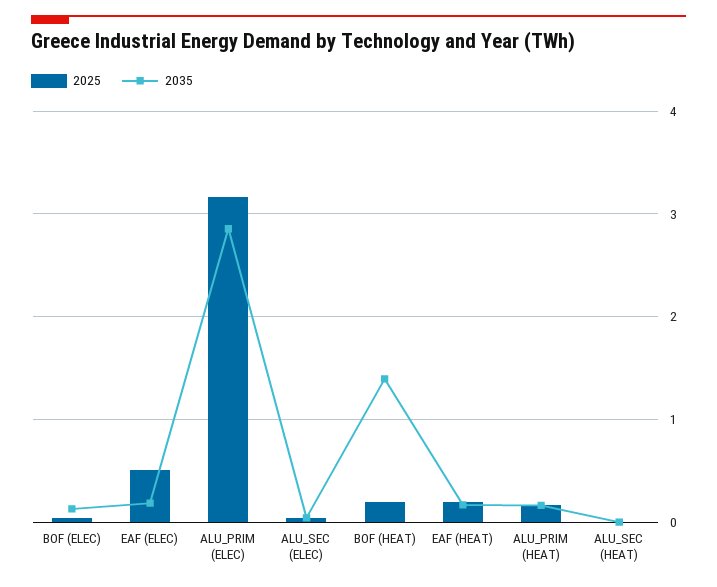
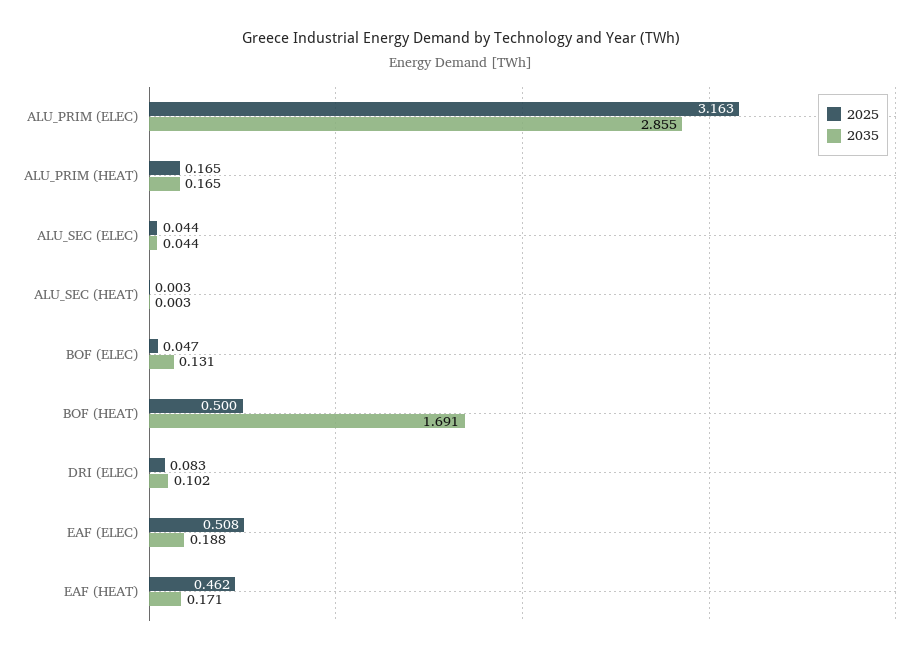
  {
    "2025": {
      "BOF (ELEC)": 0.047,
      "EAF (ELEC)": 0.508,
      "ALU_PRIM (ELEC)": 3.163,
      "ALU_SEC (ELEC)": 0.044,
-     "BOF (HEAT)": 0.2,
+     "BOF (HEAT)": 0.5,
-     "EAF (HEAT)": 0.2,
+     "EAF (HEAT)": 0.462,
      "ALU_PRIM (HEAT)": 0.165,
-     "ALU_SEC (HEAT)": 0.003
+     "ALU_SEC (HEAT)": 0.003,
+     "DRI (ELEC)": 0.083
    },
    "2035": {
      "BOF (ELEC)": 0.131,
      "EAF (ELEC)": 0.188,
      "ALU_PRIM (ELEC)": 2.855,
      "ALU_SEC (ELEC)": 0.044,
-     "BOF (HEAT)": 1.4,
+     "BOF (HEAT)": 1.691,
      "EAF (HEAT)": 0.171,
      "ALU_PRIM (HEAT)": 0.165,
-     "ALU_SEC (HEAT)": 0.003
+     "ALU_SEC (HEAT)": 0.003,
+     "DRI (ELEC)": 0.102
    }
  }

